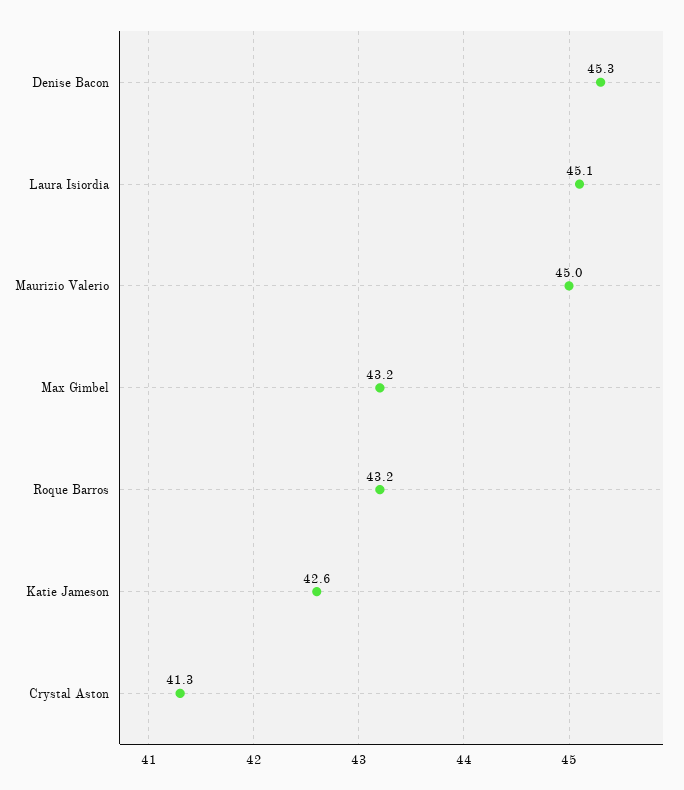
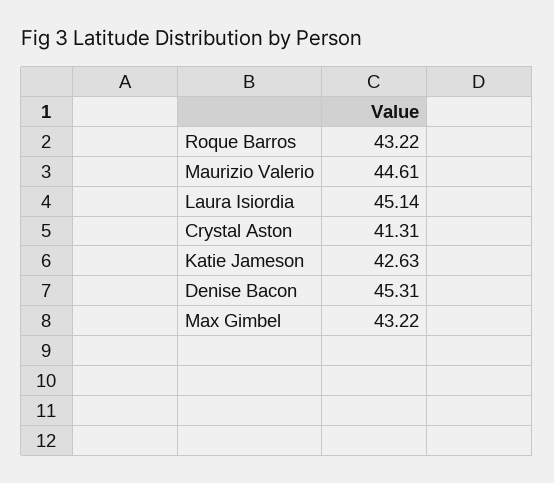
  {
    "Denise Bacon": 45.31,
    "Laura Isiordia": 45.14,
-   "Maurizio Valerio": 45,
+   "Maurizio Valerio": 44.61,
    "Max Gimbel": 43.22,
    "Roque Barros": 43.22,
    "Katie Jameson": 42.63,
    "Crystal Aston": 41.31
  }

